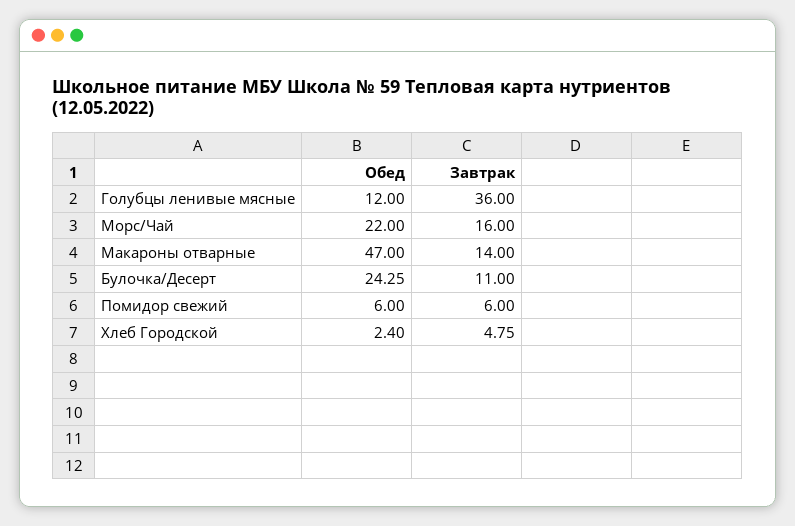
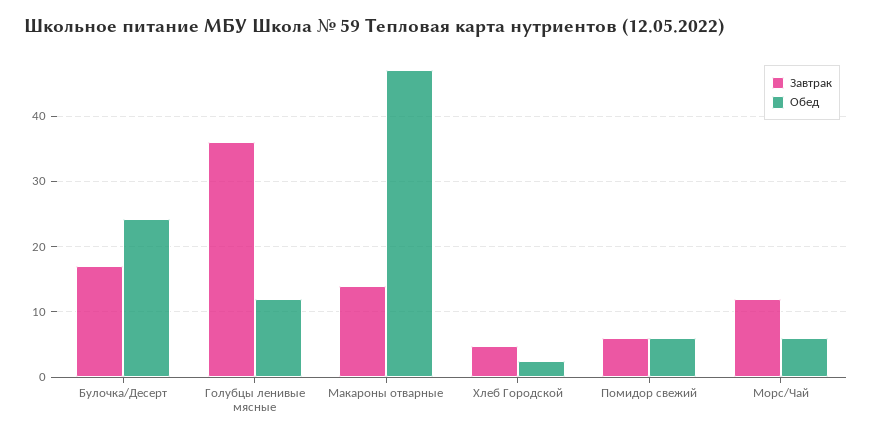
  {
    "Обед": {
      "Голубцы ленивые мясные": 12,
-     "Морс/Чай": 22,
+     "Морс/Чай": 6,
      "Макароны отварные": 47,
      "Булочка/Десерт": 24.25,
      "Помидор свежий": 6,
      "Хлеб Городской": 2.4
    },
    "Завтрак": {
      "Голубцы ленивые мясные": 36,
-     "Морс/Чай": 16,
+     "Морс/Чай": 12,
      "Макароны отварные": 14,
-     "Булочка/Десерт": 11,
+     "Булочка/Десерт": 17,
      "Помидор свежий": 6,
      "Хлеб Городской": 4.75
    }
  }

